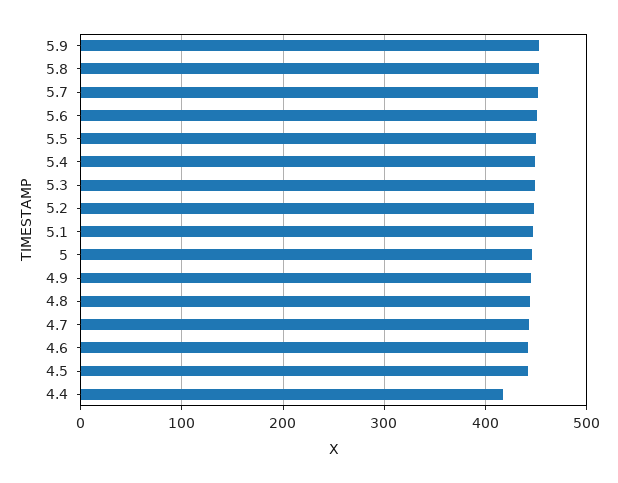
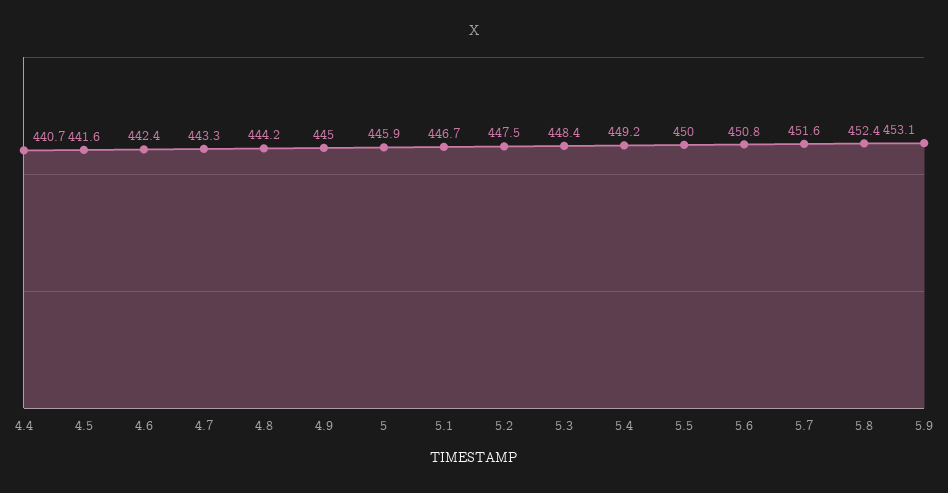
  {
    "5.9": 453.1,
    "5.8": 452.4,
    "5.7": 451.6,
    "5.6": 450.8,
    "5.5": 450,
    "5.4": 449.2,
    "5.3": 448.4,
    "5.2": 447.5,
    "5.1": 446.7,
    "5": 445.9,
    "4.9": 445,
    "4.8": 444.2,
    "4.7": 443.3,
    "4.6": 442.4,
    "4.5": 441.6,
-   "4.4": 420
+   "4.4": 440.7
  }

